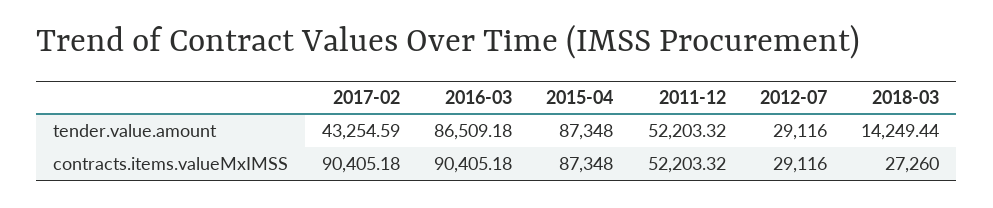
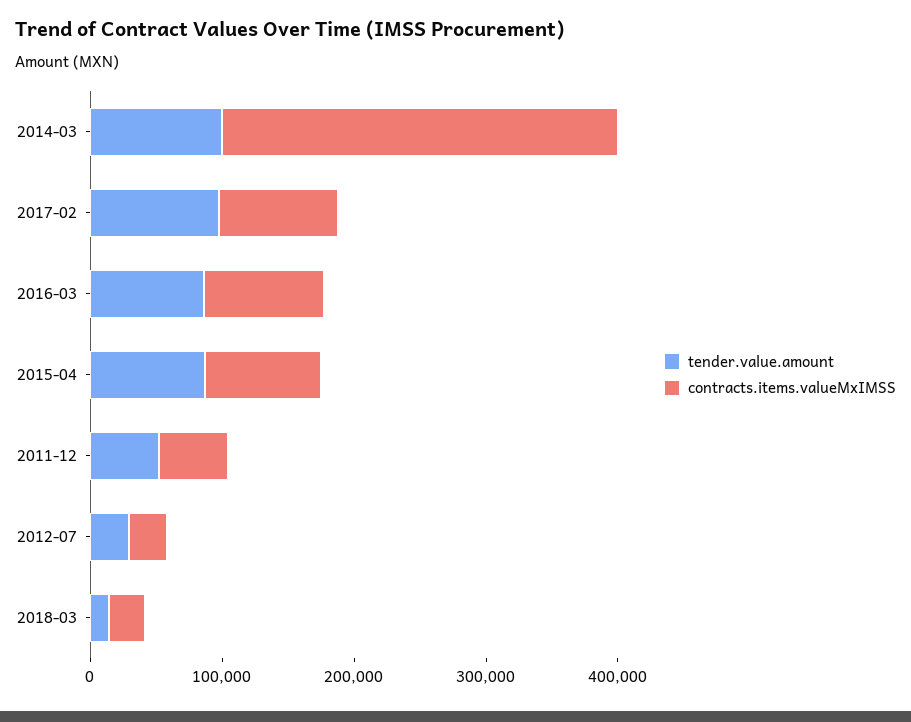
  {
    "tender.value.amount": {
-     "2017-02": 43254.59,
+     "2017-02": 100000,
      "2016-03": 86509.18,
      "2015-04": 87348,
      "2011-12": 52203.32,
      "2012-07": 29116,
-     "2018-03": 14249.44
+     "2018-03": 14249.44,
+     "2014-03": 100000
    },
    "contracts.items.valueMxIMSS": {
      "2017-02": 90405.18,
      "2016-03": 90405.18,
      "2015-04": 87348,
      "2011-12": 52203.32,
      "2012-07": 29116,
-     "2018-03": 27260
+     "2018-03": 27260,
+     "2014-03": 300000
    }
  }

